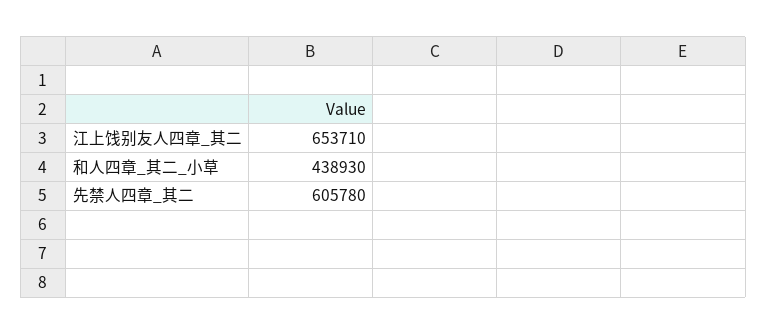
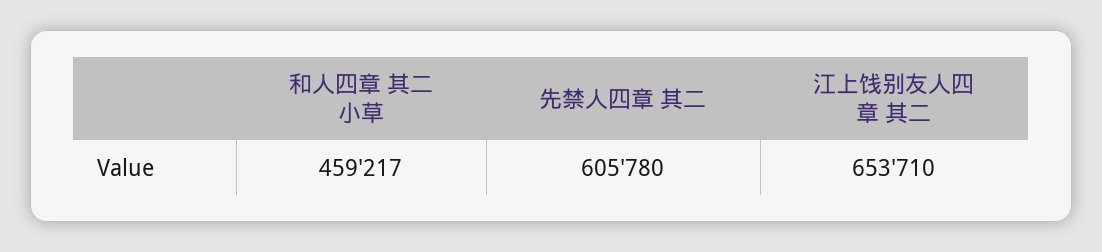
  {
    "江上饯别友人四章_其二": 653710,
-   "和人四章_其二_小草": 438930,
+   "和人四章_其二_小草": 459217,
    "先禁人四章_其二": 605780
  }

